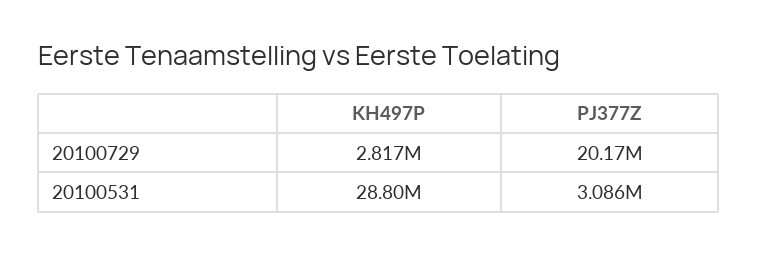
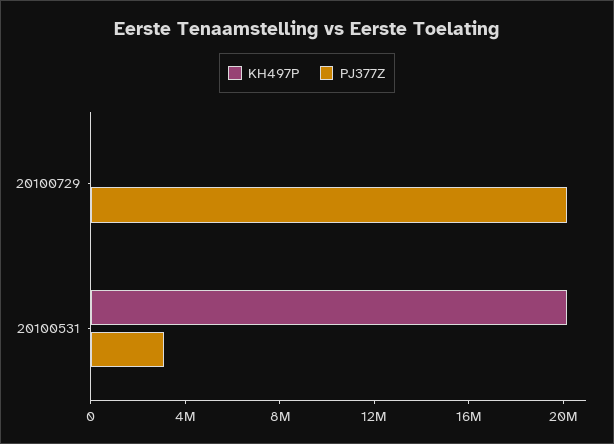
  {
    "KH497P": {
-     "20100729": 2817000,
+     "20100729": 0,
-     "20100531": 28800000
+     "20100531": 20000000
    },
    "PJ377Z": {
      "20100729": 20170000,
      "20100531": 3086000
    }
  }

